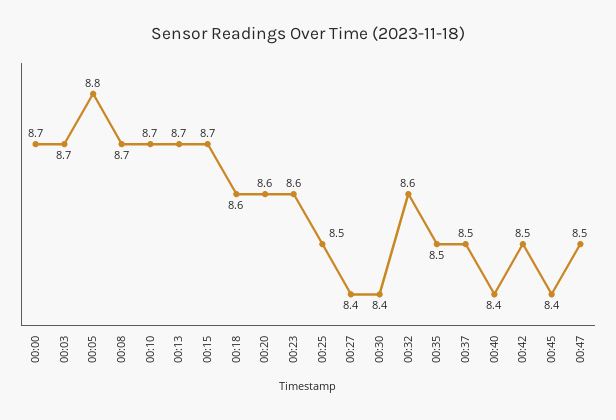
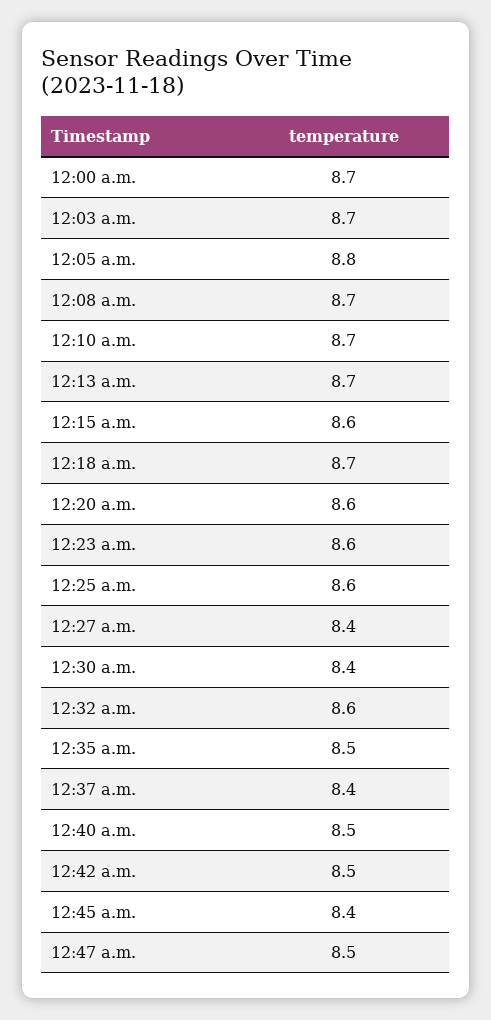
  {
    "00:00": 8.7,
    "00:03": 8.7,
    "00:05": 8.8,
    "00:08": 8.7,
    "00:10": 8.7,
    "00:13": 8.7,
-   "00:15": 8.7,
+   "00:15": 8.6,
-   "00:18": 8.6,
+   "00:18": 8.7,
    "00:20": 8.6,
    "00:23": 8.6,
-   "00:25": 8.5,
+   "00:25": 8.6,
    "00:27": 8.4,
    "00:30": 8.4,
    "00:32": 8.6,
    "00:35": 8.5,
-   "00:37": 8.5,
+   "00:37": 8.4,
-   "00:40": 8.4,
+   "00:40": 8.5,
    "00:42": 8.5,
    "00:45": 8.4,
    "00:47": 8.5
  }

